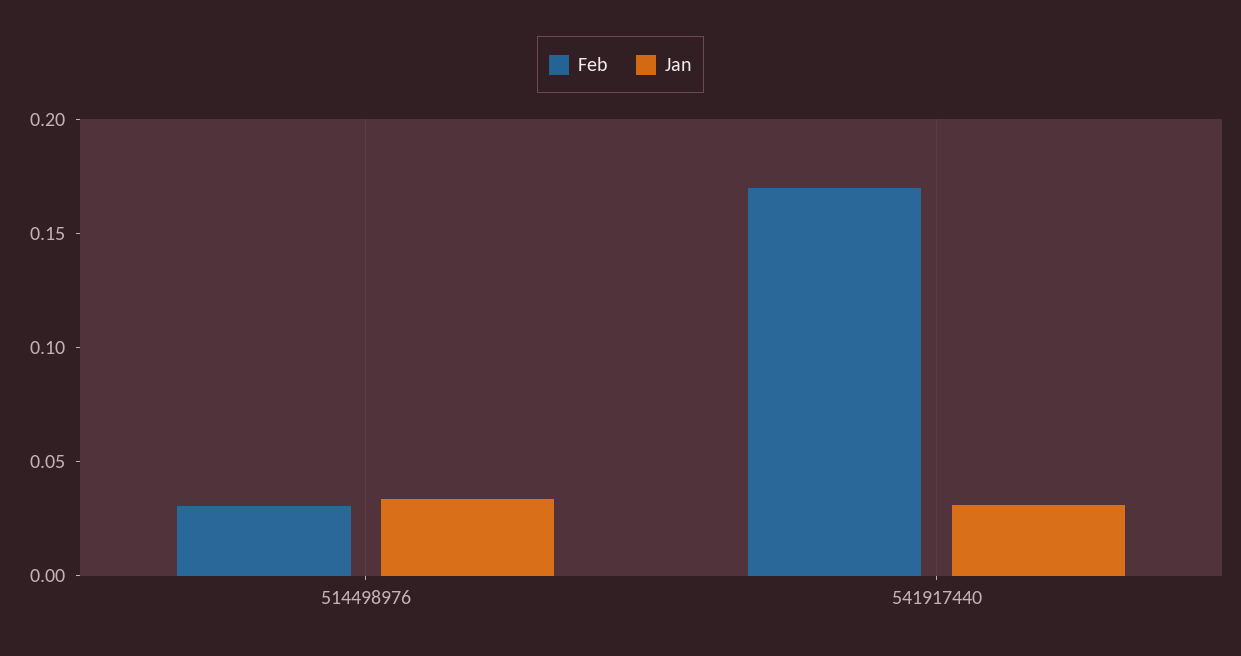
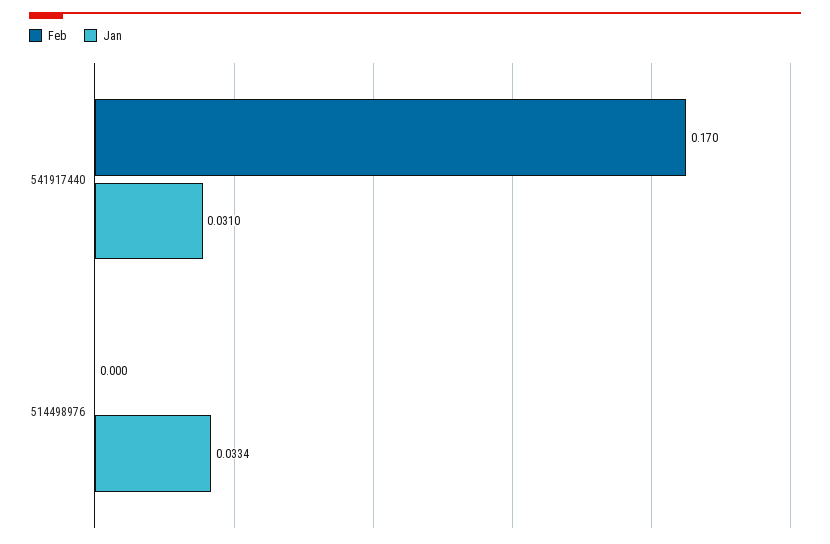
  {
    "Feb": {
-     "514498976": 0.03,
+     "514498976": 0,
      "541917440": 0.17
    },
    "Jan": {
      "514498976": 0.0334,
      "541917440": 0.031
    }
  }

